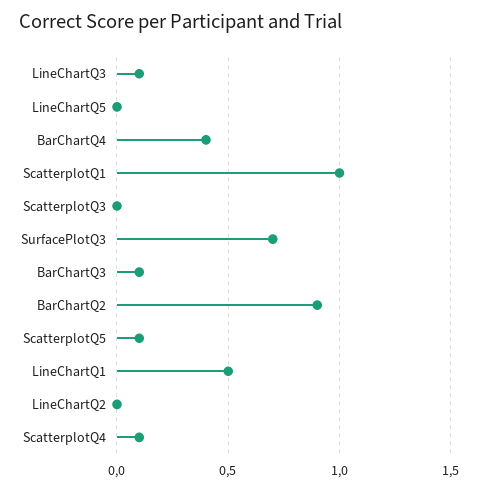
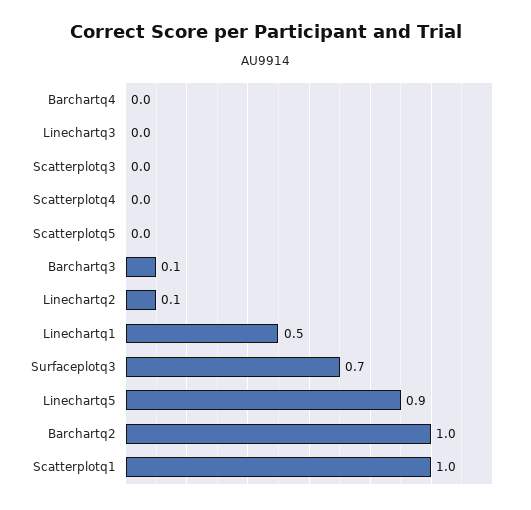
  {
-   "LineChartQ3": 0.1,
+   "LineChartQ3": 0,
-   "LineChartQ5": 0,
+   "LineChartQ5": 0.9,
-   "BarChartQ4": 0.4,
+   "BarChartQ4": 0,
    "ScatterplotQ1": 1,
    "ScatterplotQ3": 0,
    "SurfacePlotQ3": 0.7,
    "BarChartQ3": 0.1,
-   "BarChartQ2": 0.9,
+   "BarChartQ2": 1,
-   "ScatterplotQ5": 0.1,
+   "ScatterplotQ5": 0,
    "LineChartQ1": 0.5,
-   "LineChartQ2": 0,
+   "LineChartQ2": 0.1,
-   "ScatterplotQ4": 0.1
+   "ScatterplotQ4": 0
  }

